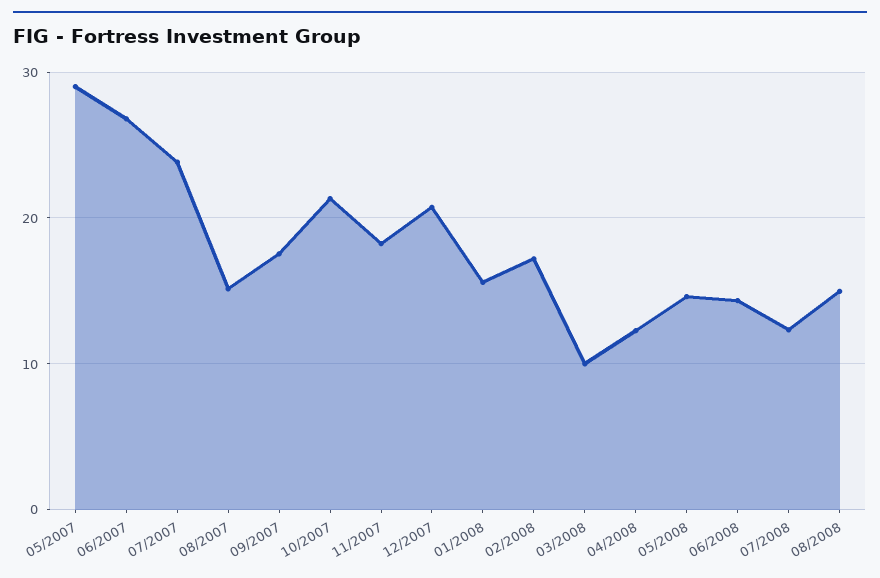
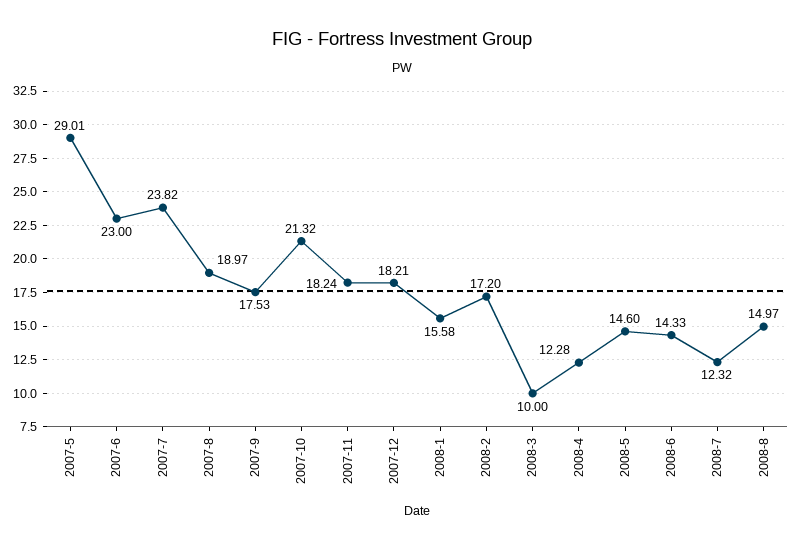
  {
    "05/2007": 29.01,
-   "06/2007": 27,
+   "06/2007": 23,
    "07/2007": 23.82,
-   "08/2007": 15,
+   "08/2007": 18.97,
    "09/2007": 17.53,
    "10/2007": 21.32,
    "11/2007": 18.24,
-   "12/2007": 21,
+   "12/2007": 18.21,
    "01/2008": 15.58,
    "02/2008": 17.2,
    "03/2008": 10,
    "04/2008": 12.28,
    "05/2008": 14.6,
    "06/2008": 14.33,
    "07/2008": 12.32,
    "08/2008": 14.97
  }

